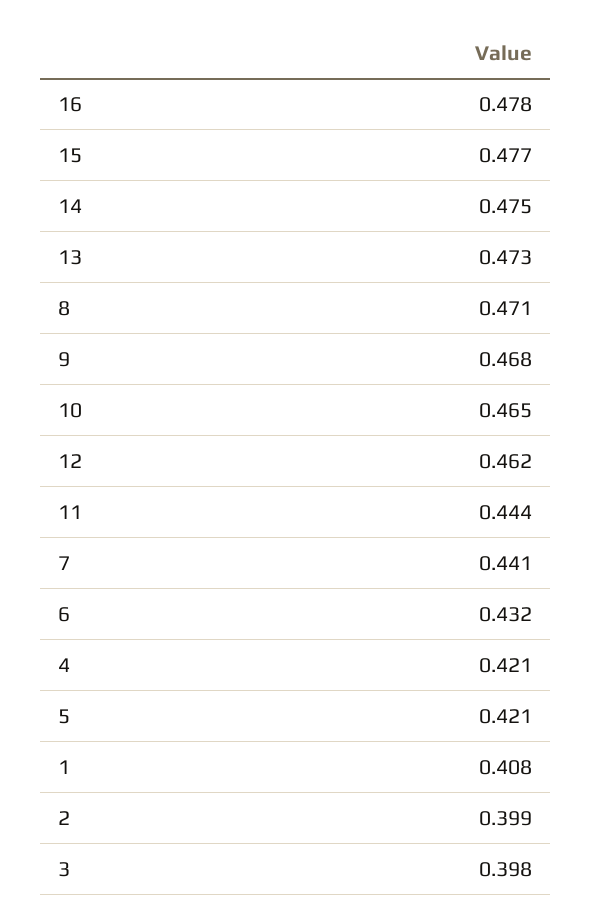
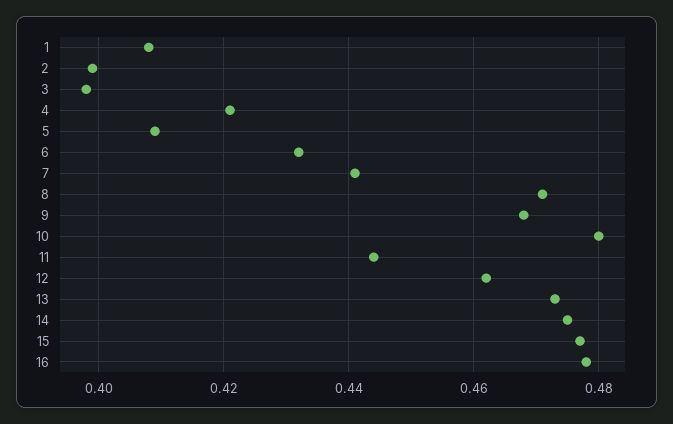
  {
    "16": 0.478,
    "15": 0.477,
    "14": 0.475,
    "13": 0.473,
    "8": 0.471,
    "9": 0.468,
-   "10": 0.465,
+   "10": 0.48,
    "12": 0.462,
    "11": 0.444,
    "7": 0.441,
    "6": 0.432,
    "4": 0.421,
-   "5": 0.421,
+   "5": 0.41,
    "1": 0.408,
    "2": 0.399,
    "3": 0.398
  }

